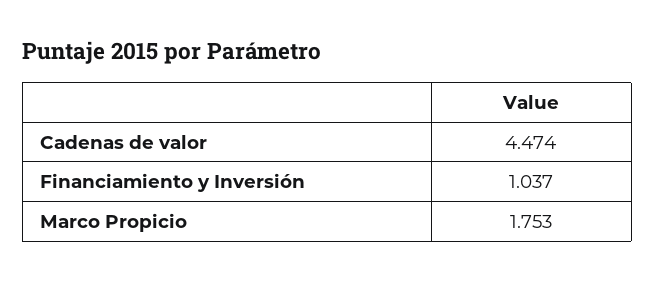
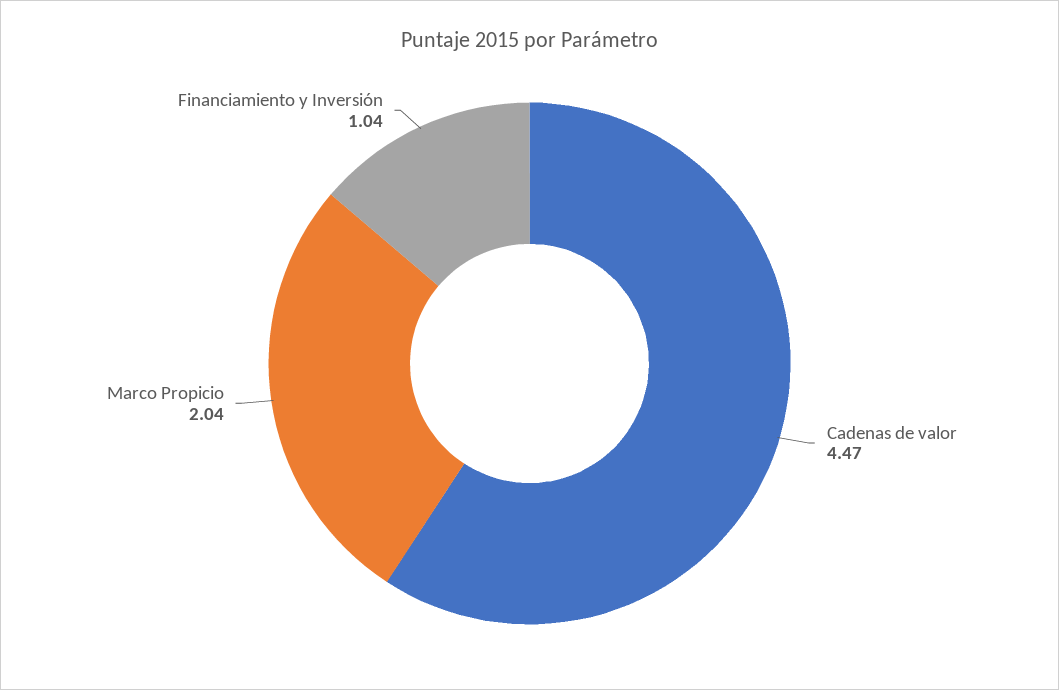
  {
    "Cadenas de valor": 4.474,
    "Financiamiento y Inversión": 1.037,
-   "Marco Propicio": 1.753
+   "Marco Propicio": 2.04
  }

